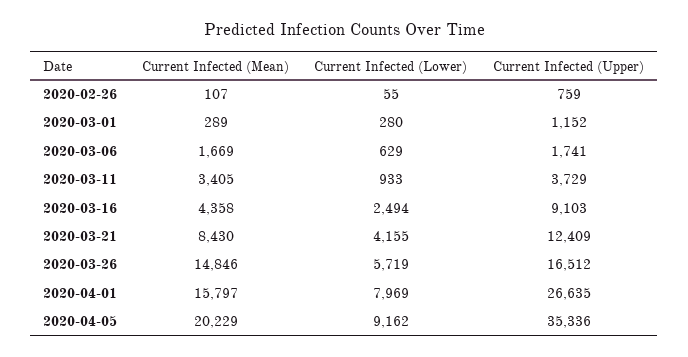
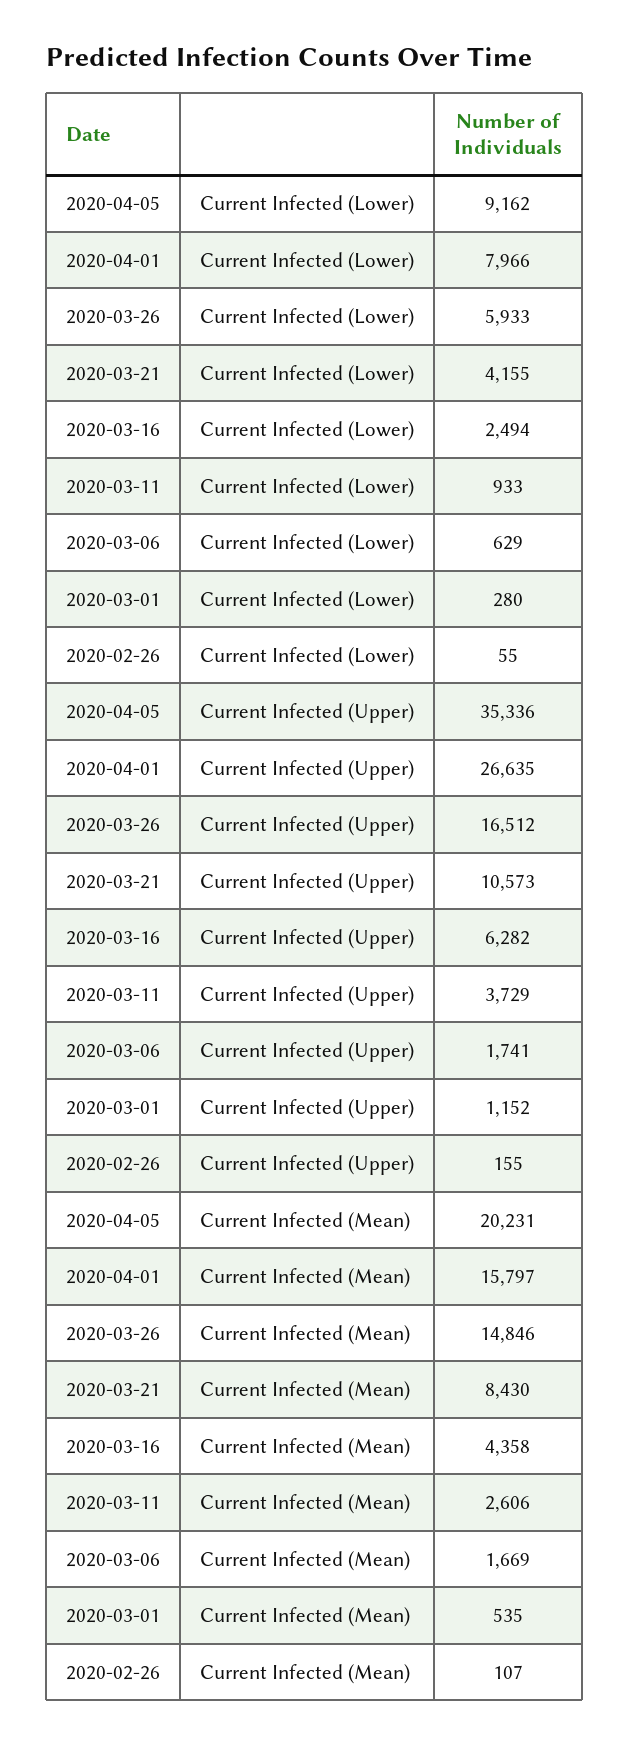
  {
    "Current Infected (Mean)": {
      "2020-02-26": 107,
-     "2020-03-01": 289,
+     "2020-03-01": 535,
      "2020-03-06": 1669,
-     "2020-03-11": 3405,
+     "2020-03-11": 2606,
      "2020-03-16": 4358,
      "2020-03-21": 8430,
      "2020-03-26": 14846,
      "2020-04-01": 15797,
-     "2020-04-05": 20229
+     "2020-04-05": 20231
    },
    "Current Infected (Lower)": {
      "2020-02-26": 55,
      "2020-03-01": 280,
      "2020-03-06": 629,
      "2020-03-11": 933,
      "2020-03-16": 2494,
      "2020-03-21": 4155,
-     "2020-03-26": 5719,
+     "2020-03-26": 5933,
-     "2020-04-01": 7969,
+     "2020-04-01": 7966,
      "2020-04-05": 9162
    },
    "Current Infected (Upper)": {
-     "2020-02-26": 759,
+     "2020-02-26": 155,
      "2020-03-01": 1152,
      "2020-03-06": 1741,
      "2020-03-11": 3729,
-     "2020-03-16": 9103,
+     "2020-03-16": 6282,
-     "2020-03-21": 12409,
+     "2020-03-21": 10573,
      "2020-03-26": 16512,
      "2020-04-01": 26635,
      "2020-04-05": 35336
    }
  }

